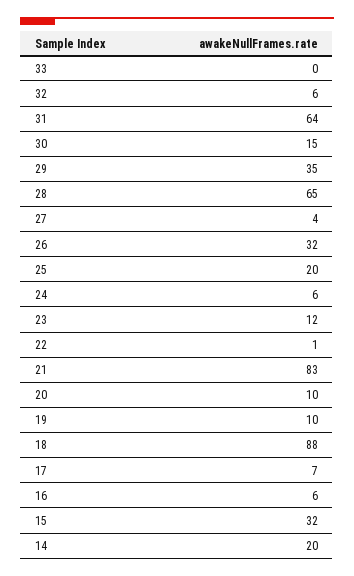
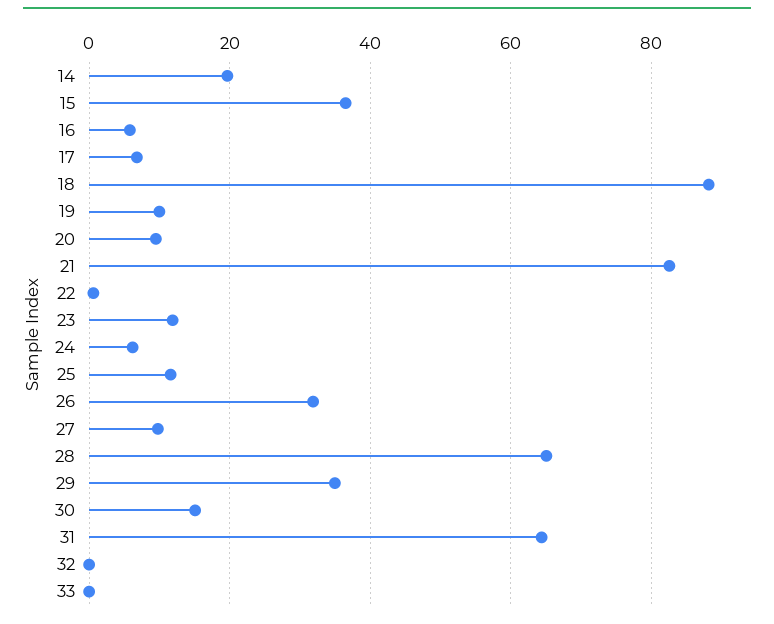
  {
    "33": 0,
-   "32": 6,
+   "32": 0,
    "31": 64,
    "30": 15,
    "29": 35,
    "28": 65,
-   "27": 4,
+   "27": 10,
    "26": 32,
-   "25": 20,
+   "25": 12,
    "24": 6,
    "23": 12,
    "22": 1,
    "21": 83,
    "20": 10,
    "19": 10,
    "18": 88,
    "17": 7,
    "16": 6,
-   "15": 32,
+   "15": 36,
    "14": 20
  }

